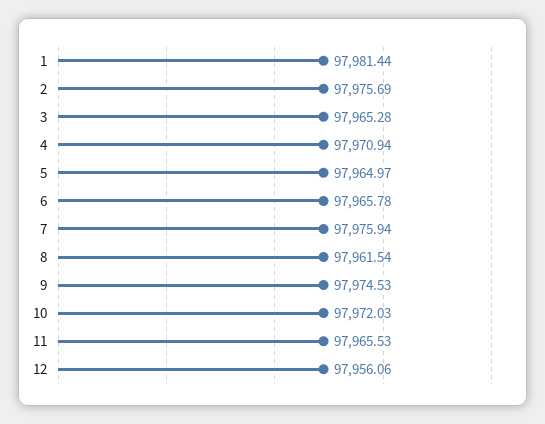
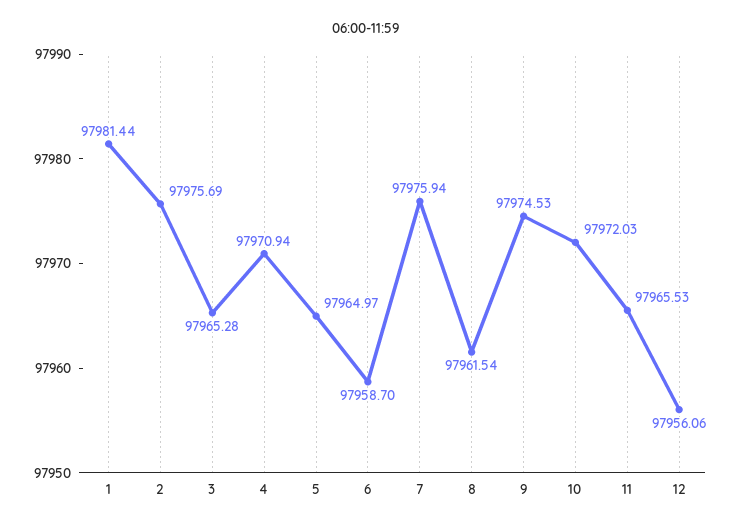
  {
    "1": 97981.44,
    "2": 97975.69,
    "3": 97965.28,
    "4": 97970.94,
    "5": 97964.97,
-   "6": 97965.78,
+   "6": 97958.7,
    "7": 97975.94,
    "8": 97961.54,
    "9": 97974.53,
    "10": 97972.03,
    "11": 97965.53,
    "12": 97956.06
  }

